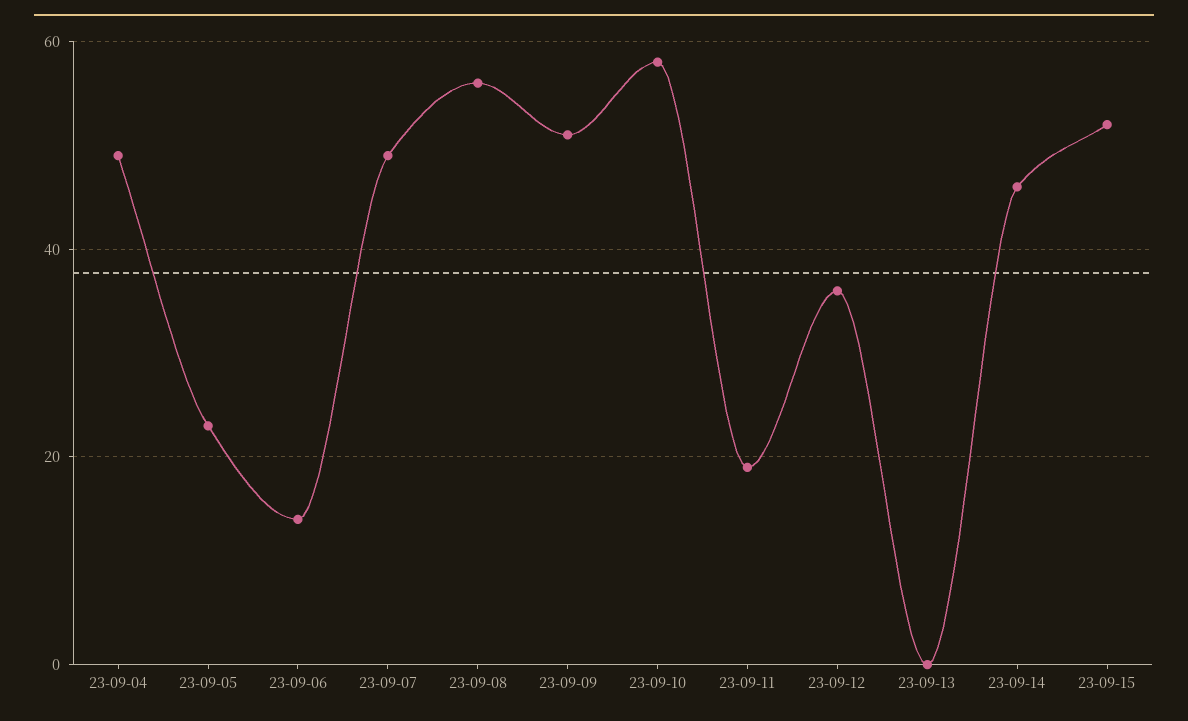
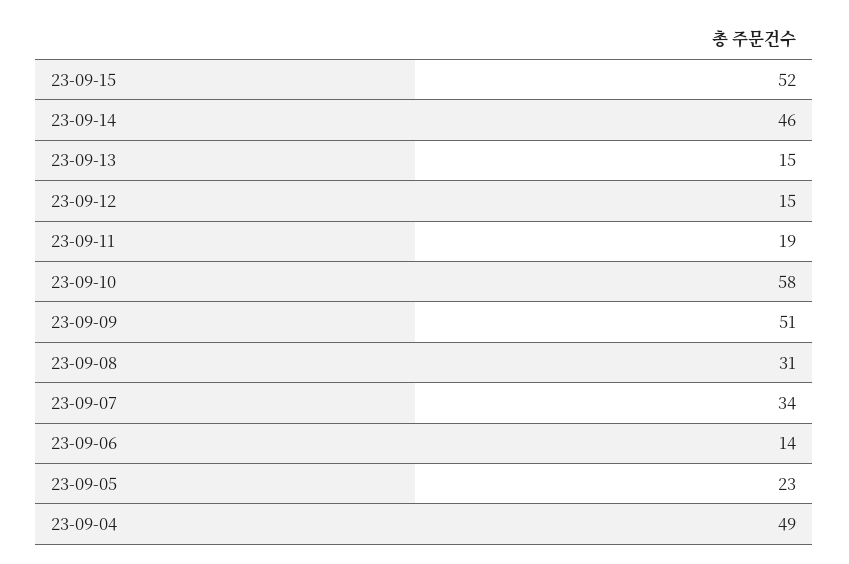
  {
    "23-09-04": 49,
    "23-09-05": 23,
    "23-09-06": 14,
-   "23-09-07": 50,
+   "23-09-07": 34,
-   "23-09-08": 55,
+   "23-09-08": 31,
    "23-09-09": 51,
    "23-09-10": 58,
    "23-09-11": 19,
-   "23-09-12": 35,
+   "23-09-12": 15,
-   "23-09-13": 0,
+   "23-09-13": 15,
    "23-09-14": 46,
    "23-09-15": 52
  }

